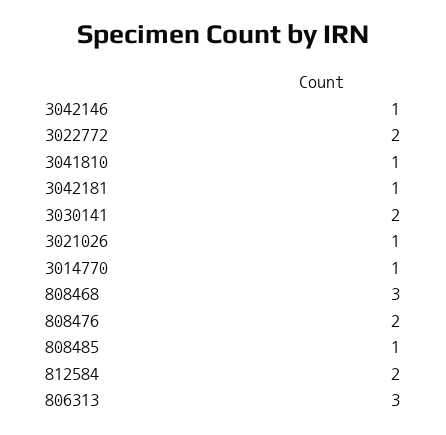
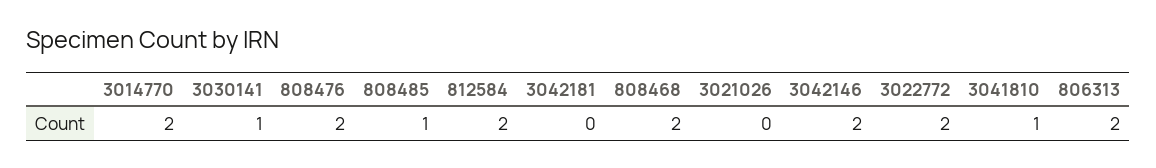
  {
-   "3042146": 1,
+   "3042146": 2,
    "3022772": 2,
    "3041810": 1,
-   "3042181": 1,
+   "3042181": 0,
-   "3030141": 2,
+   "3030141": 1,
-   "3021026": 1,
+   "3021026": 0,
-   "3014770": 1,
+   "3014770": 2,
-   "808468": 3,
+   "808468": 2,
    "808476": 2,
    "808485": 1,
    "812584": 2,
-   "806313": 3
+   "806313": 2
  }

